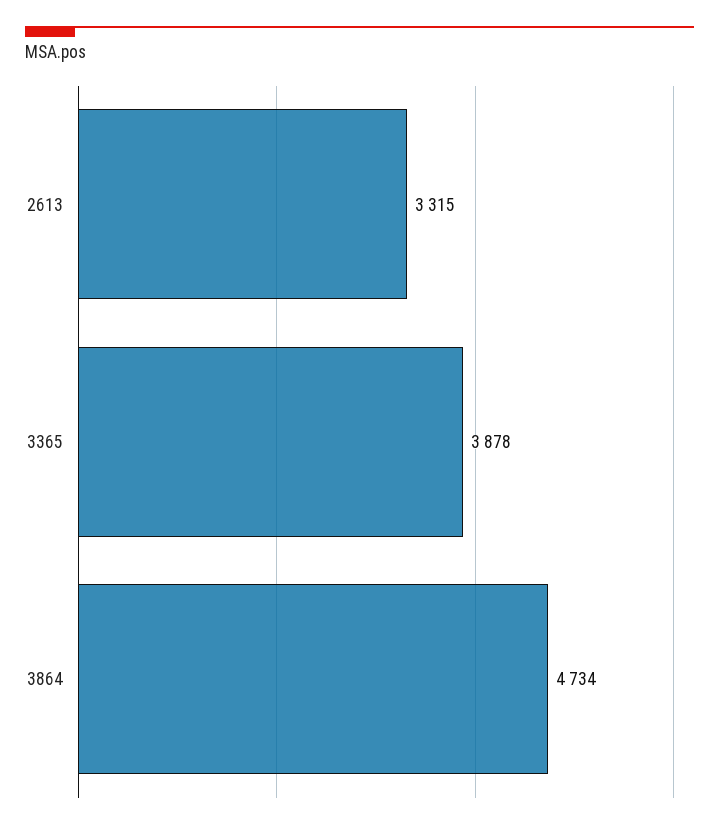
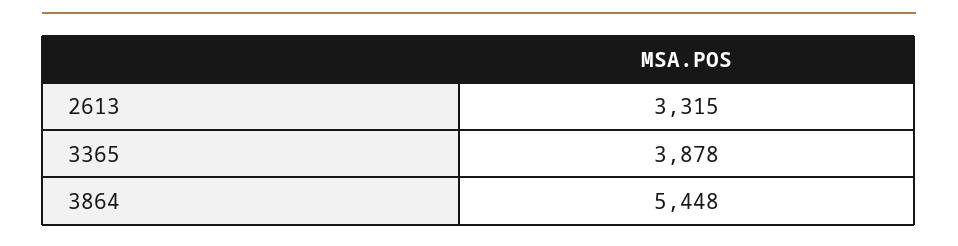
  {
    "2613": 3315,
    "3365": 3878,
-   "3864": 4734
+   "3864": 5448
  }

